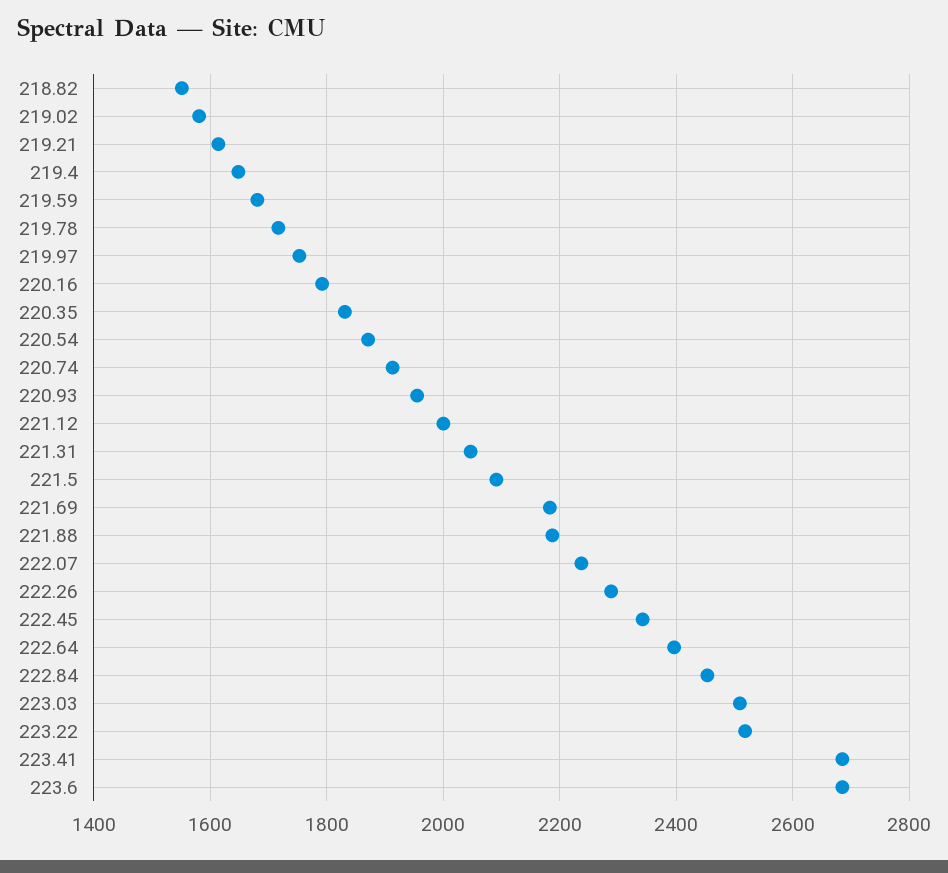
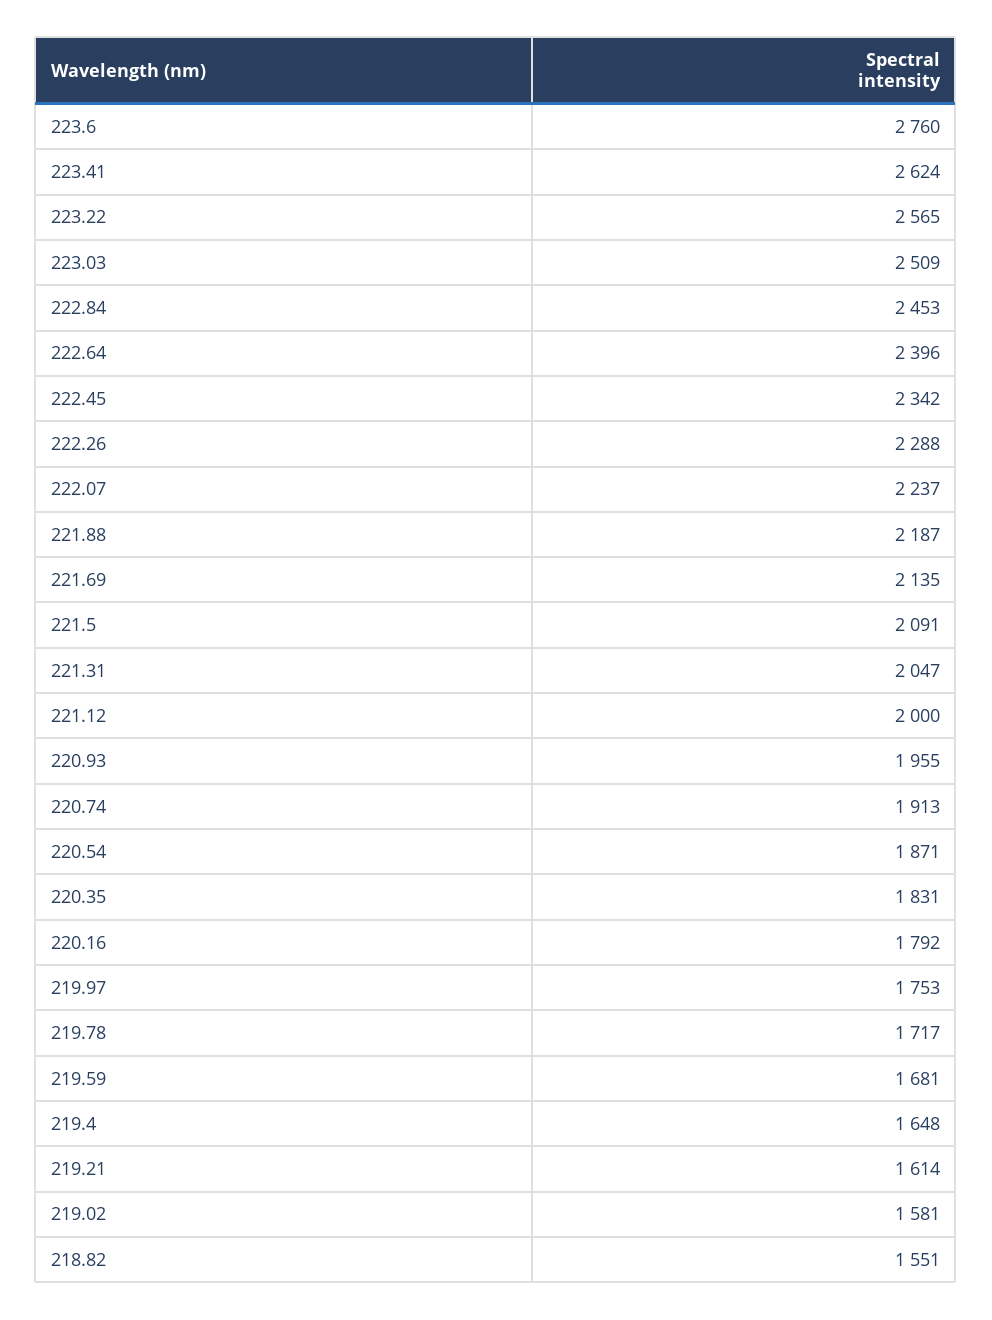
  {
    "218.82": 1551,
    "219.02": 1581,
    "219.21": 1614,
    "219.4": 1648,
    "219.59": 1681,
    "219.78": 1717,
    "219.97": 1753,
    "220.16": 1792,
    "220.35": 1831,
    "220.54": 1871,
    "220.74": 1913,
    "220.93": 1955,
    "221.12": 2000,
    "221.31": 2047,
    "221.5": 2091,
-   "221.69": 2180,
+   "221.69": 2135,
    "221.88": 2187,
    "222.07": 2237,
    "222.26": 2288,
    "222.45": 2342,
    "222.64": 2396,
    "222.84": 2453,
    "223.03": 2509,
-   "223.22": 2520,
+   "223.22": 2565,
-   "223.41": 2680,
+   "223.41": 2624,
-   "223.6": 2680
+   "223.6": 2760
  }

